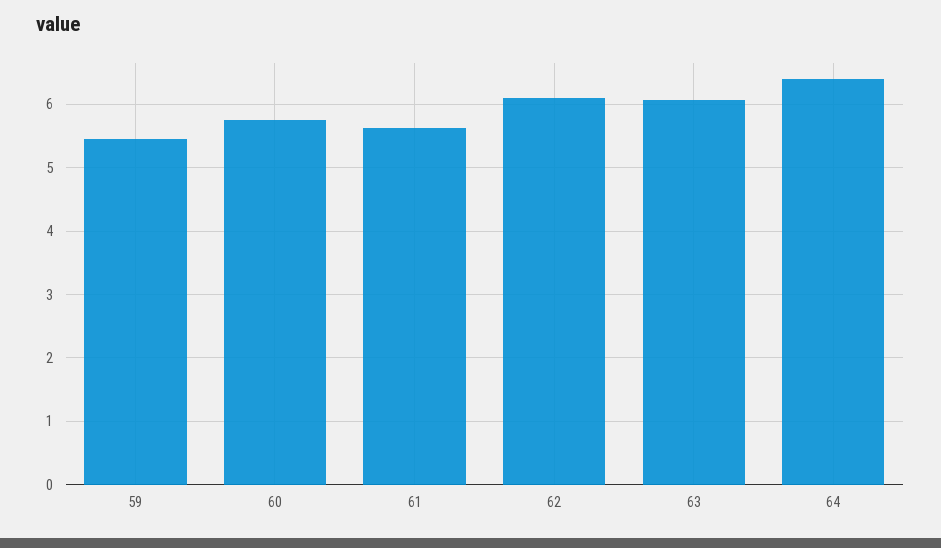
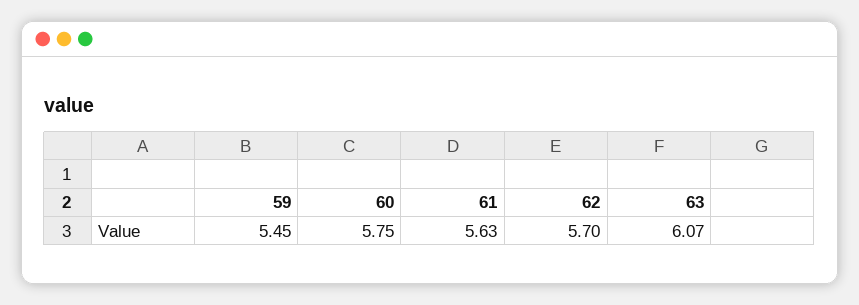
  {
    "59": 5.45,
    "60": 5.75,
    "61": 5.63,
-   "62": 6.1,
+   "62": 5.7,
-   "63": 6.07,
+   "63": 6.07
-   "64": 6.4
  }

